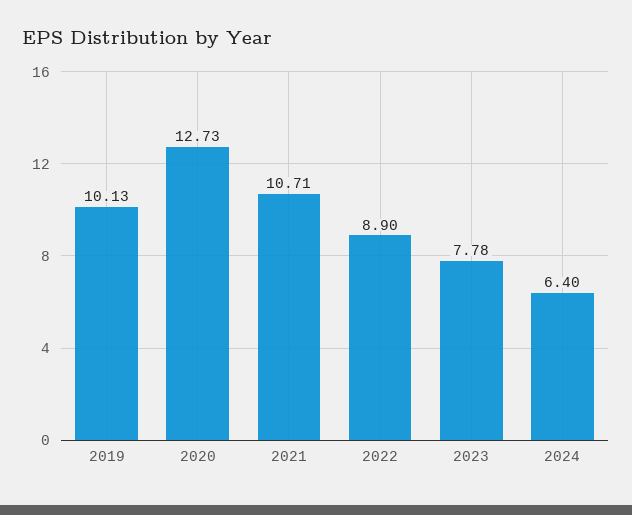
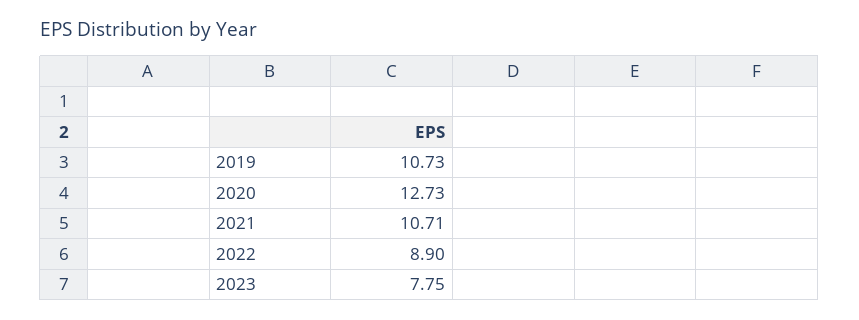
  {
-   "2019": 10.13,
+   "2019": 10.73,
    "2020": 12.73,
    "2021": 10.71,
    "2022": 8.9,
-   "2023": 7.78,
+   "2023": 7.75
-   "2024": 6.4
  }

